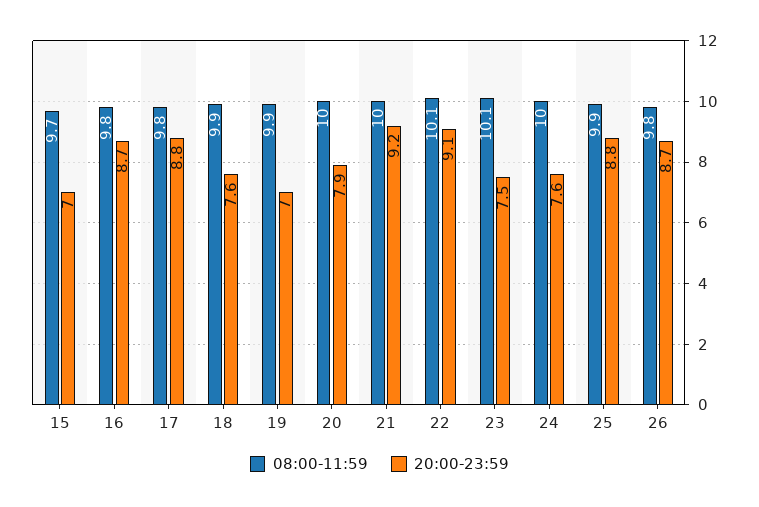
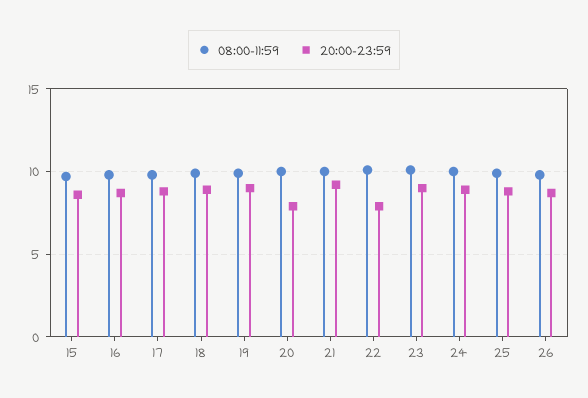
  {
    "08:00-11:59": {
      "15": 9.7,
      "16": 9.8,
      "17": 9.8,
      "18": 9.9,
      "19": 9.9,
      "20": 10,
      "21": 10,
      "22": 10.1,
      "23": 10.1,
      "24": 10,
      "25": 9.9,
      "26": 9.8
    },
    "20:00-23:59": {
-     "15": 7,
+     "15": 8.5,
      "16": 8.7,
      "17": 8.8,
-     "18": 7.6,
+     "18": 9,
-     "19": 7,
+     "19": 9,
      "20": 7.9,
      "21": 9.2,
-     "22": 9.1,
+     "22": 8,
-     "23": 7.5,
+     "23": 9,
-     "24": 7.6,
+     "24": 9,
      "25": 8.8,
      "26": 8.7
    }
  }

